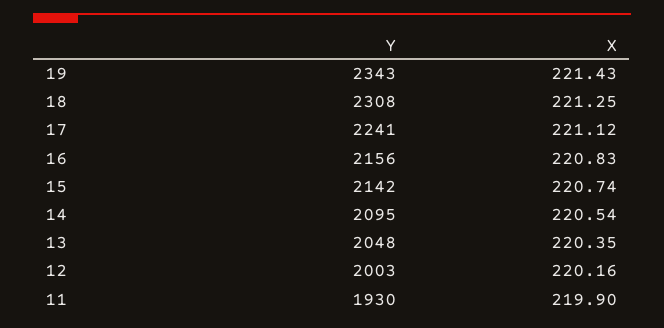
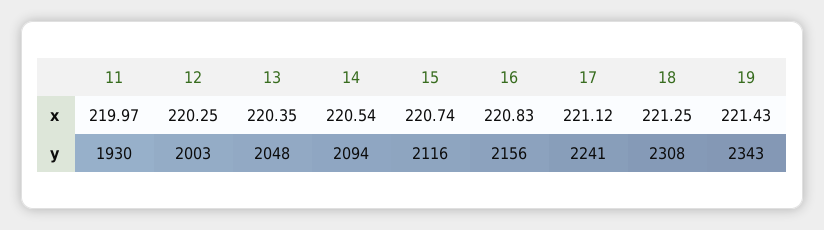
  {
    "Y": {
      "19": 2343,
      "18": 2308,
      "17": 2241,
      "16": 2156,
-     "15": 2142,
+     "15": 2116,
-     "14": 2095,
+     "14": 2094,
      "13": 2048,
      "12": 2003,
      "11": 1930
    },
    "X": {
      "19": 221.43,
      "18": 221.25,
      "17": 221.12,
      "16": 220.83,
      "15": 220.74,
      "14": 220.54,
      "13": 220.35,
-     "12": 220.16,
+     "12": 220.25,
-     "11": 219.9
+     "11": 219.97
    }
  }

